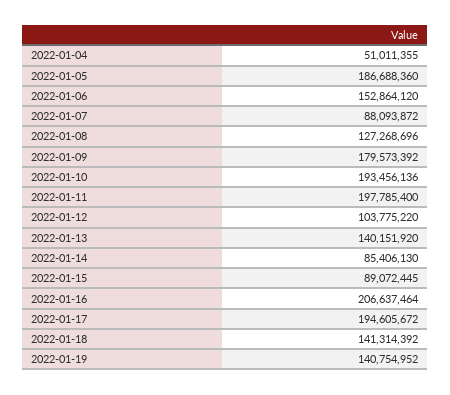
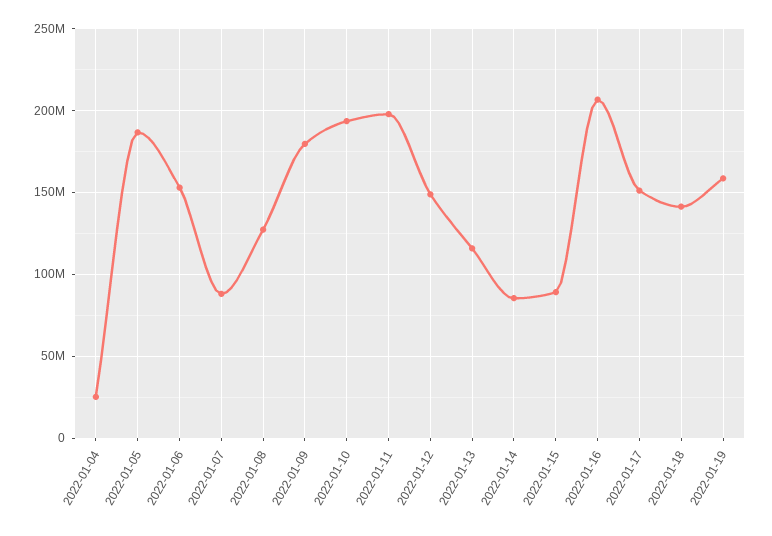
  {
-   "2022-01-04": 51011355,
+   "2022-01-04": 25000000,
    "2022-01-05": 186688360,
    "2022-01-06": 152864120,
    "2022-01-07": 88093872,
    "2022-01-08": 127268696,
    "2022-01-09": 179573392,
    "2022-01-10": 193456136,
    "2022-01-11": 197785400,
-   "2022-01-12": 103775220,
+   "2022-01-12": 150000000,
-   "2022-01-13": 140151920,
+   "2022-01-13": 115000000,
    "2022-01-14": 85406130,
    "2022-01-15": 89072445,
    "2022-01-16": 206637464,
-   "2022-01-17": 194605672,
+   "2022-01-17": 150000000,
    "2022-01-18": 141314392,
-   "2022-01-19": 140754952
+   "2022-01-19": 160000000
  }

